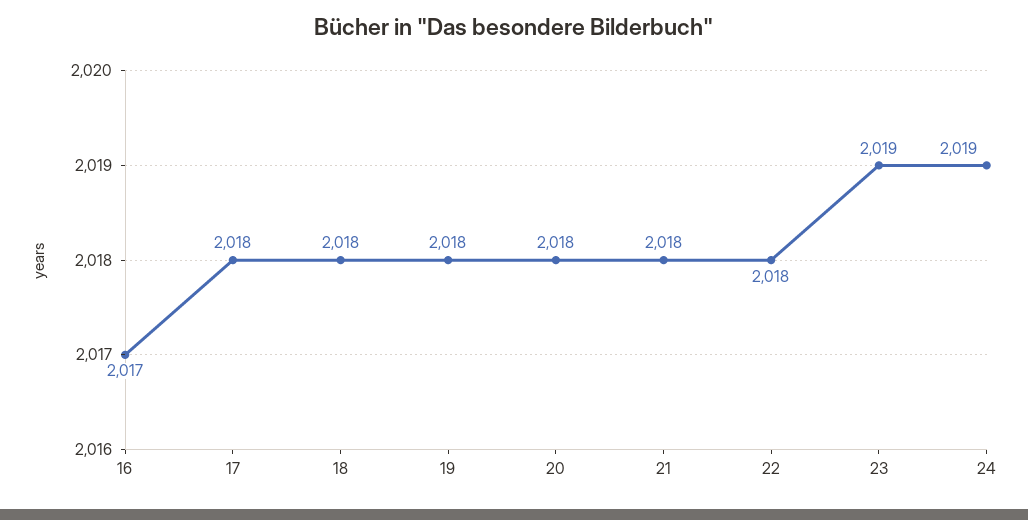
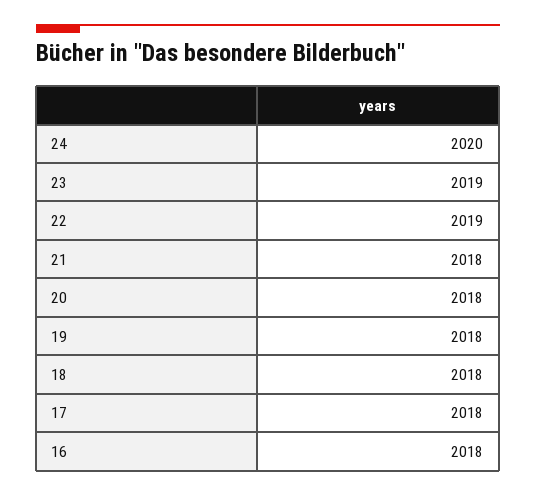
  {
-   "16": 2017,
+   "16": 2018,
    "17": 2018,
    "18": 2018,
    "19": 2018,
    "20": 2018,
    "21": 2018,
-   "22": 2018,
+   "22": 2019,
    "23": 2019,
-   "24": 2019
+   "24": 2020
  }

